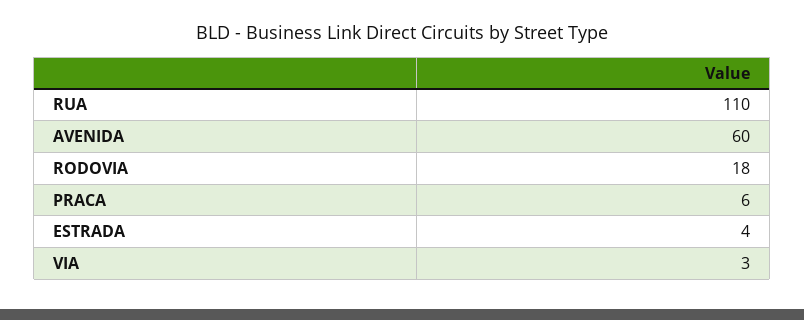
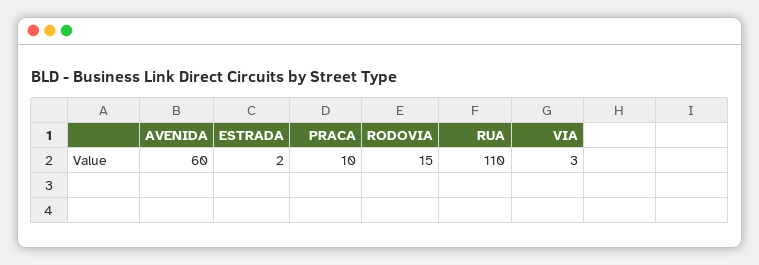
  {
    "RUA": 110,
    "AVENIDA": 60,
-   "RODOVIA": 18,
+   "RODOVIA": 15,
-   "PRACA": 6,
+   "PRACA": 10,
-   "ESTRADA": 4,
+   "ESTRADA": 2,
    "VIA": 3
  }

